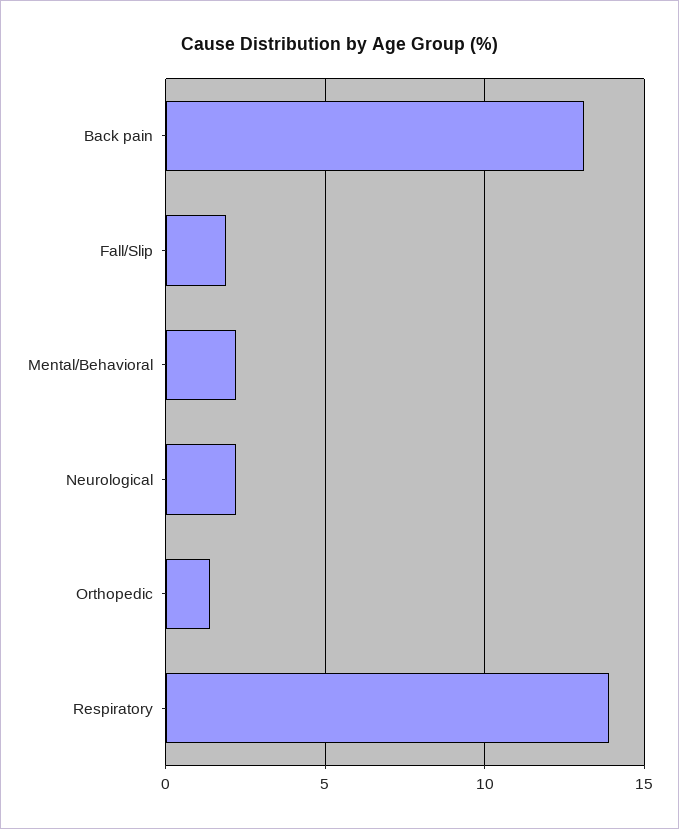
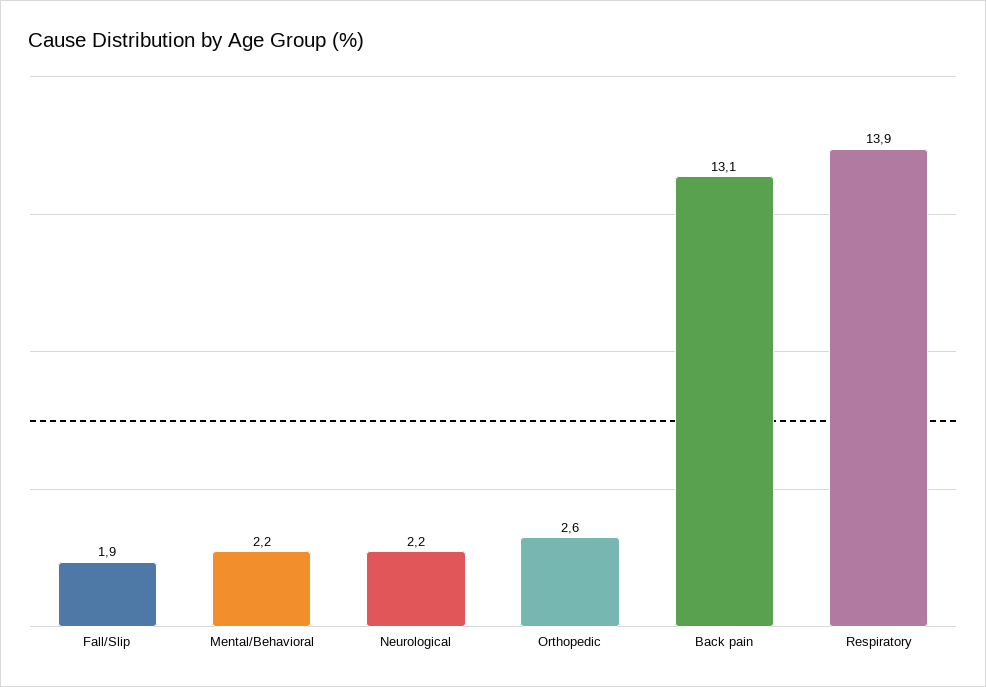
  {
    "Back pain": 13.1,
    "Fall/Slip": 1.9,
    "Mental/Behavioral": 2.2,
    "Neurological": 2.2,
-   "Orthopedic": 1.5,
+   "Orthopedic": 2.6,
    "Respiratory": 13.9
  }

